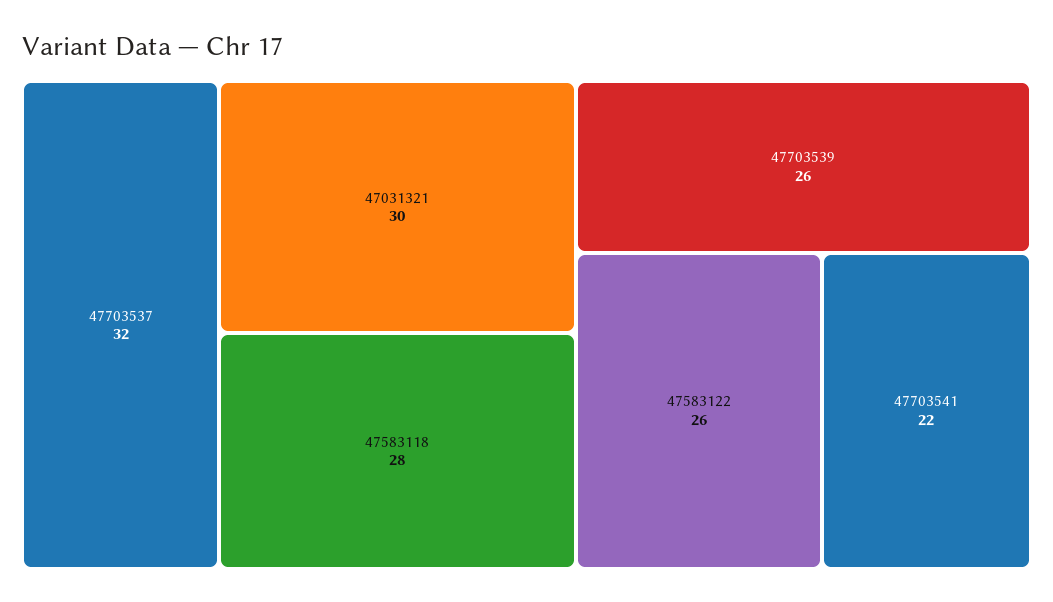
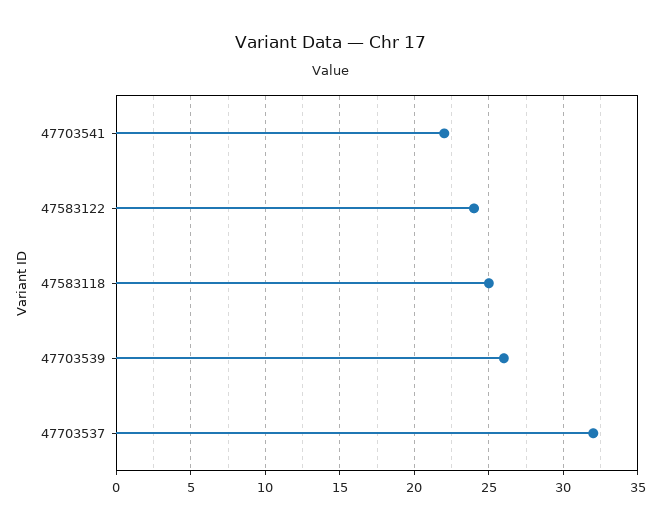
  {
    "47703537": 32,
-   "47031321": 30,
-   "47583118": 28,
+   "47583118": 25,
    "47703539": 26,
-   "47583122": 26,
+   "47583122": 24,
    "47703541": 22
  }

